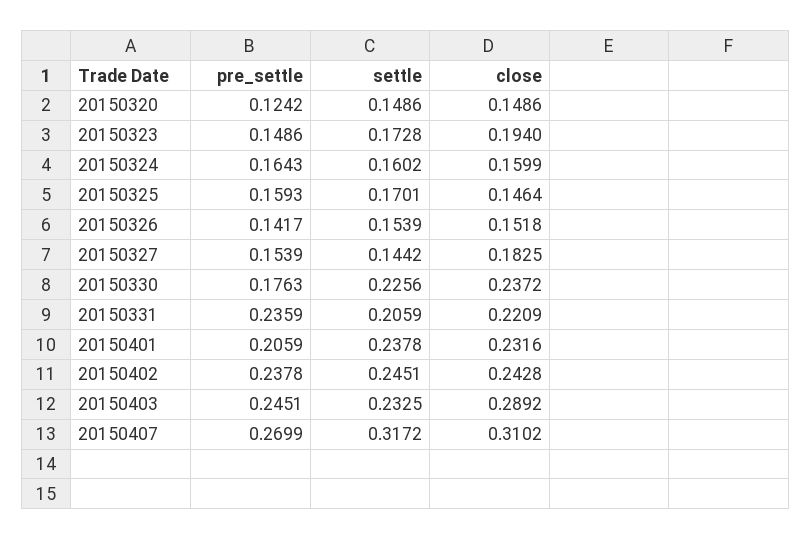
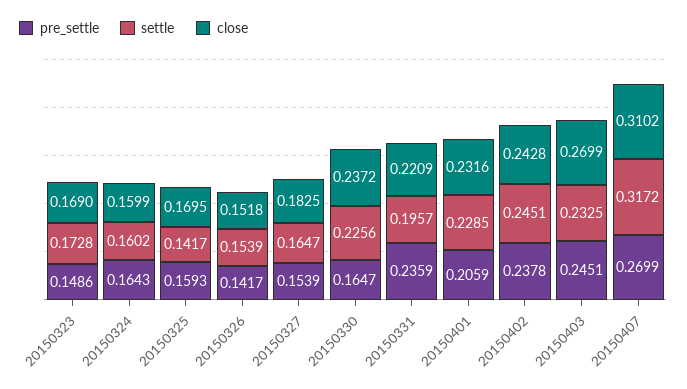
  {
    "pre_settle": {
-     "20150320": 0.1242,
      "20150323": 0.1486,
      "20150324": 0.1643,
      "20150325": 0.1593,
      "20150326": 0.1417,
      "20150327": 0.1539,
-     "20150330": 0.1763,
+     "20150330": 0.1647,
      "20150331": 0.2359,
      "20150401": 0.2059,
      "20150402": 0.2378,
      "20150403": 0.2451,
      "20150407": 0.2699
    },
    "settle": {
-     "20150320": 0.1486,
      "20150323": 0.1728,
      "20150324": 0.1602,
-     "20150325": 0.1701,
+     "20150325": 0.1417,
      "20150326": 0.1539,
-     "20150327": 0.1442,
+     "20150327": 0.1647,
      "20150330": 0.2256,
-     "20150331": 0.2059,
+     "20150331": 0.1957,
-     "20150401": 0.2378,
+     "20150401": 0.2285,
      "20150402": 0.2451,
      "20150403": 0.2325,
      "20150407": 0.3172
    },
    "close": {
-     "20150320": 0.1486,
-     "20150323": 0.194,
+     "20150323": 0.169,
      "20150324": 0.1599,
-     "20150325": 0.1464,
+     "20150325": 0.1695,
      "20150326": 0.1518,
      "20150327": 0.1825,
      "20150330": 0.2372,
      "20150331": 0.2209,
      "20150401": 0.2316,
      "20150402": 0.2428,
-     "20150403": 0.2892,
+     "20150403": 0.2699,
      "20150407": 0.3102
    }
  }

